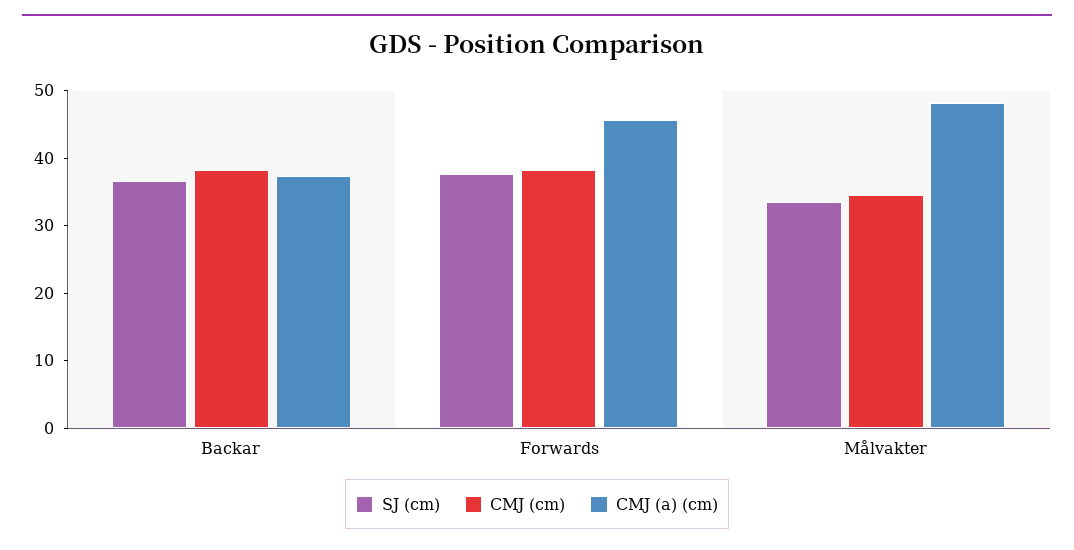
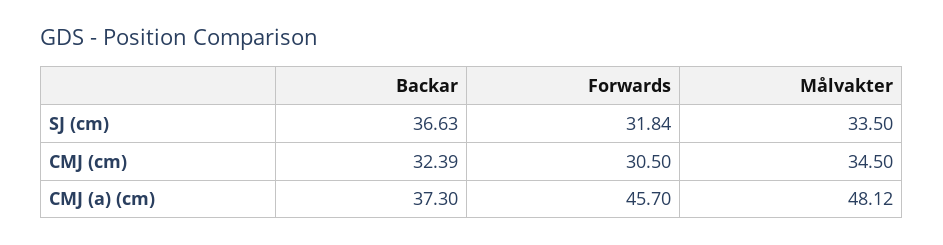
  {
    "SJ (cm)": {
      "Backar": 36.63,
-     "Forwards": 38,
+     "Forwards": 31.84,
      "Målvakter": 33.5
    },
    "CMJ (cm)": {
-     "Backar": 38,
+     "Backar": 32.39,
-     "Forwards": 38,
+     "Forwards": 30.5,
      "Målvakter": 34.5
    },
    "CMJ (a) (cm)": {
      "Backar": 37.3,
      "Forwards": 45.7,
      "Målvakter": 48.12
    }
  }

